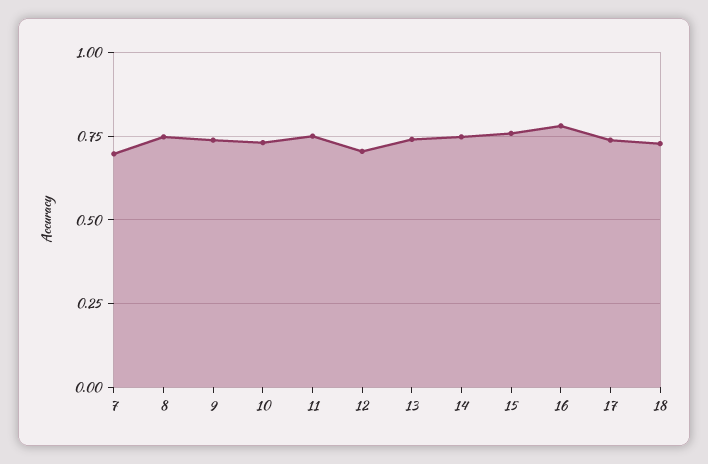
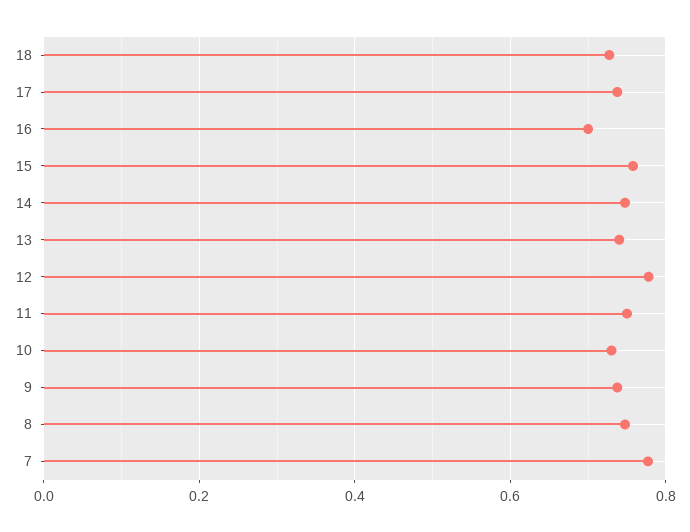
  {
-   "7": 0.7,
+   "7": 0.78,
    "8": 0.74,
    "9": 0.74,
    "10": 0.74,
    "11": 0.76,
-   "12": 0.7,
+   "12": 0.78,
    "13": 0.74,
    "14": 0.74,
    "15": 0.76,
-   "16": 0.775,
+   "16": 0.7,
    "17": 0.74,
    "18": 0.72
  }

